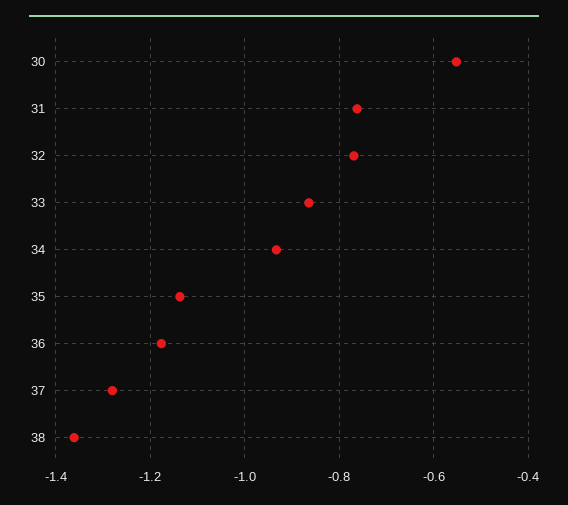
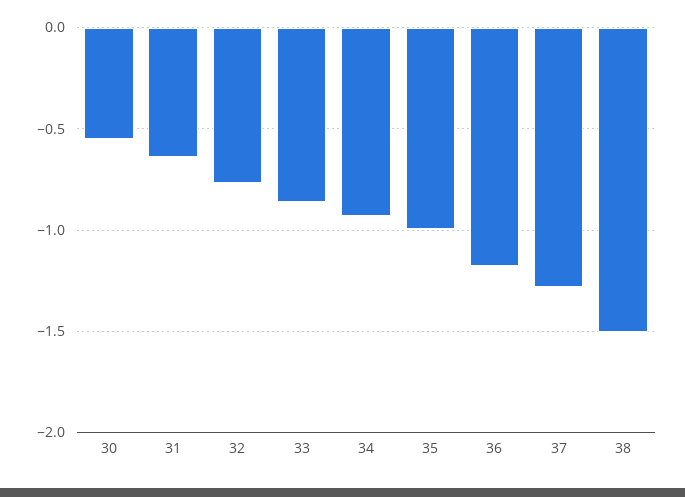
  {
    "30": -0.56,
-   "31": -0.76,
+   "31": -0.65,
    "32": -0.76,
    "33": -0.86,
    "34": -0.94,
-   "35": -1.14,
+   "35": -1,
    "36": -1.18,
    "37": -1.28,
-   "38": -1.36
+   "38": -1.5
  }

